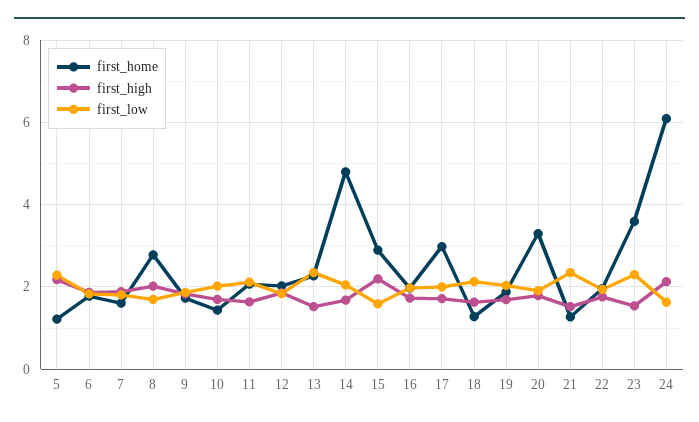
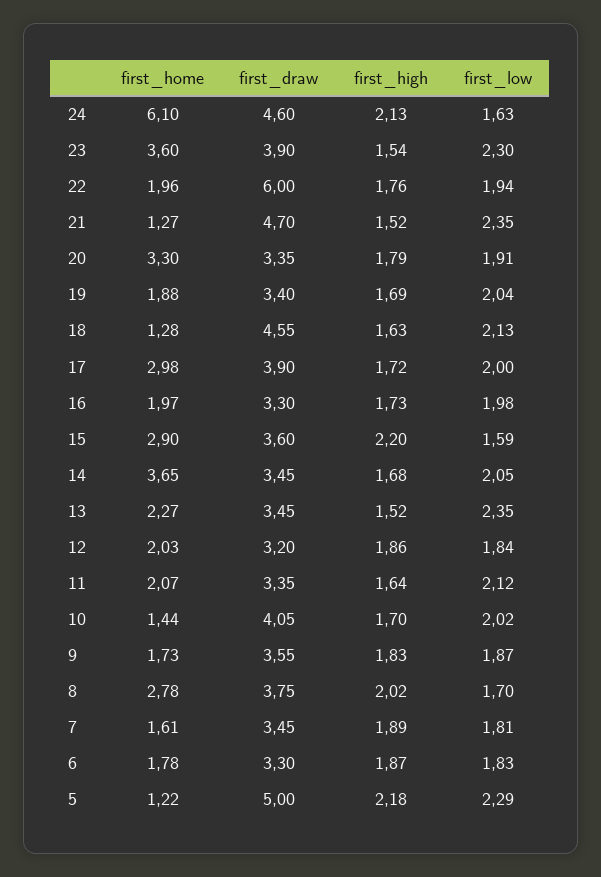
  {
    "first_home": {
      "5": 1.22,
      "6": 1.78,
      "7": 1.61,
      "8": 2.78,
      "9": 1.73,
      "10": 1.44,
      "11": 2.07,
      "12": 2.03,
      "13": 2.27,
-     "14": 4.8,
+     "14": 3.65,
      "15": 2.9,
      "16": 1.97,
      "17": 2.98,
      "18": 1.28,
      "19": 1.88,
      "20": 3.3,
      "21": 1.27,
      "22": 1.96,
      "23": 3.6,
      "24": 6.1
    },
    "first_high": {
      "5": 2.18,
      "6": 1.87,
      "7": 1.89,
      "8": 2.02,
      "9": 1.83,
      "10": 1.7,
      "11": 1.64,
      "12": 1.86,
      "13": 1.52,
      "14": 1.68,
      "15": 2.2,
      "16": 1.73,
      "17": 1.72,
      "18": 1.63,
      "19": 1.69,
      "20": 1.79,
      "21": 1.52,
      "22": 1.76,
      "23": 1.54,
      "24": 2.13
    },
    "first_low": {
      "5": 2.29,
      "6": 1.83,
      "7": 1.81,
      "8": 1.7,
      "9": 1.87,
      "10": 2.02,
      "11": 2.12,
      "12": 1.84,
      "13": 2.35,
      "14": 2.05,
      "15": 1.59,
      "16": 1.98,
      "17": 2,
      "18": 2.13,
      "19": 2.04,
      "20": 1.91,
      "21": 2.35,
      "22": 1.94,
      "23": 2.3,
      "24": 1.63
-   }
+   },
+   "first_draw": {
+     "24": 4.6,
+     "23": 3.9,
+     "22": 6,
+     "21": 4.7,
+     "20": 3.35,
+     "19": 3.4,
+     "18": 4.55,
+     "17": 3.9,
+     "16": 3.3,
+     "15": 3.6,
+     "14": 3.45,
+     "13": 3.45,
+     "12": 3.2,
+     "11": 3.35,
+     "10": 4.05,
+     "9": 3.55,
+     "8": 3.75,
+     "7": 3.45,
+     "6": 3.3,
+     "5": 5
+   }
  }

